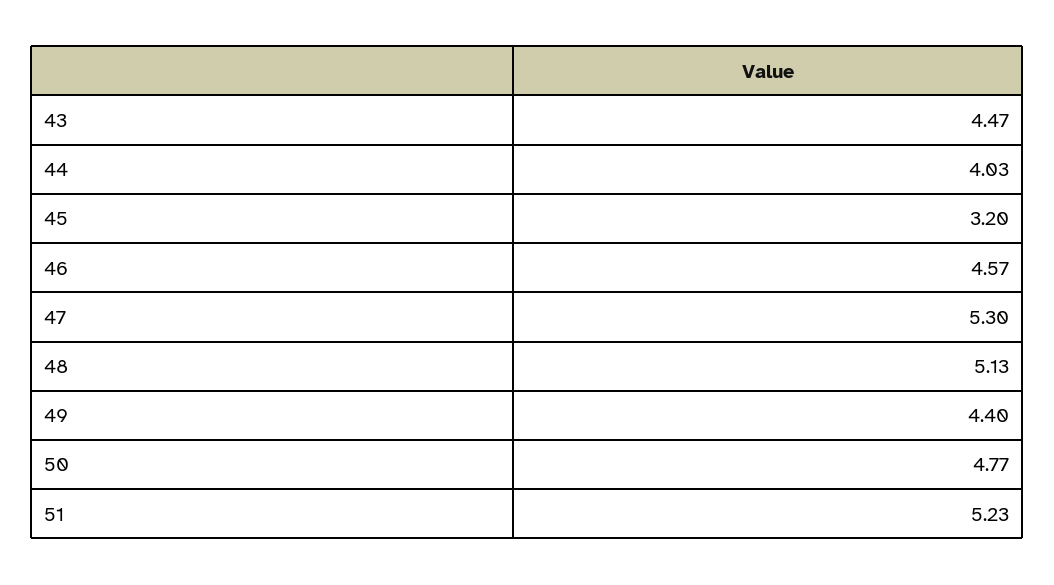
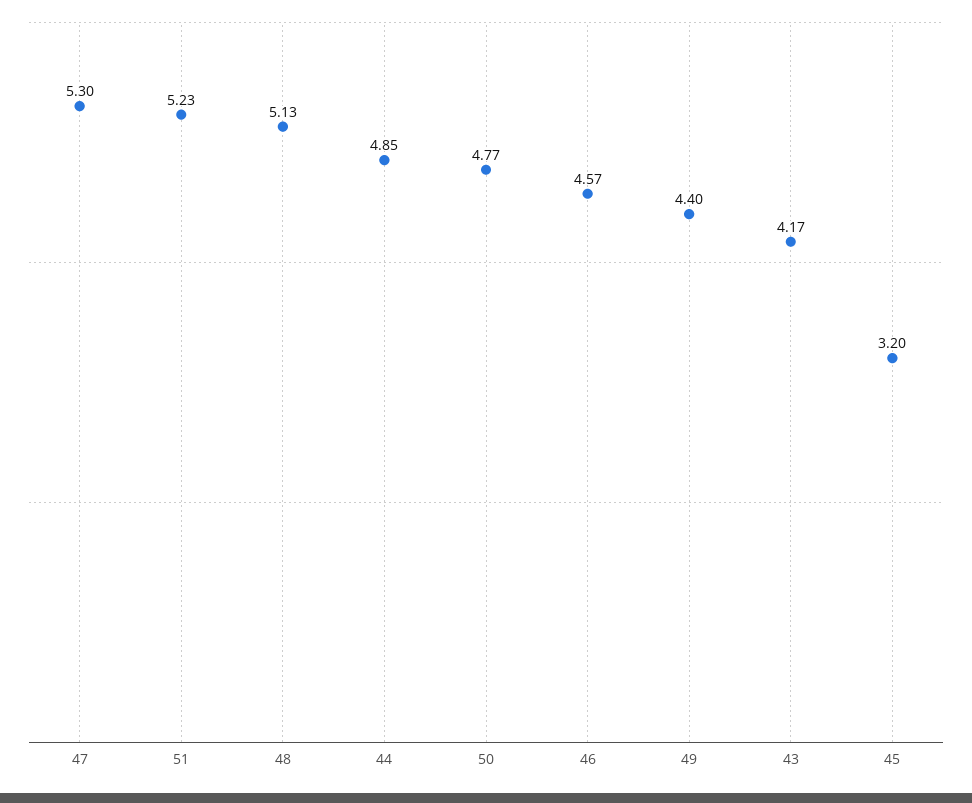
  {
-   "43": 4.47,
+   "43": 4.17,
-   "44": 4.03,
+   "44": 4.85,
    "45": 3.2,
    "46": 4.57,
    "47": 5.3,
    "48": 5.13,
    "49": 4.4,
    "50": 4.77,
    "51": 5.23
  }

